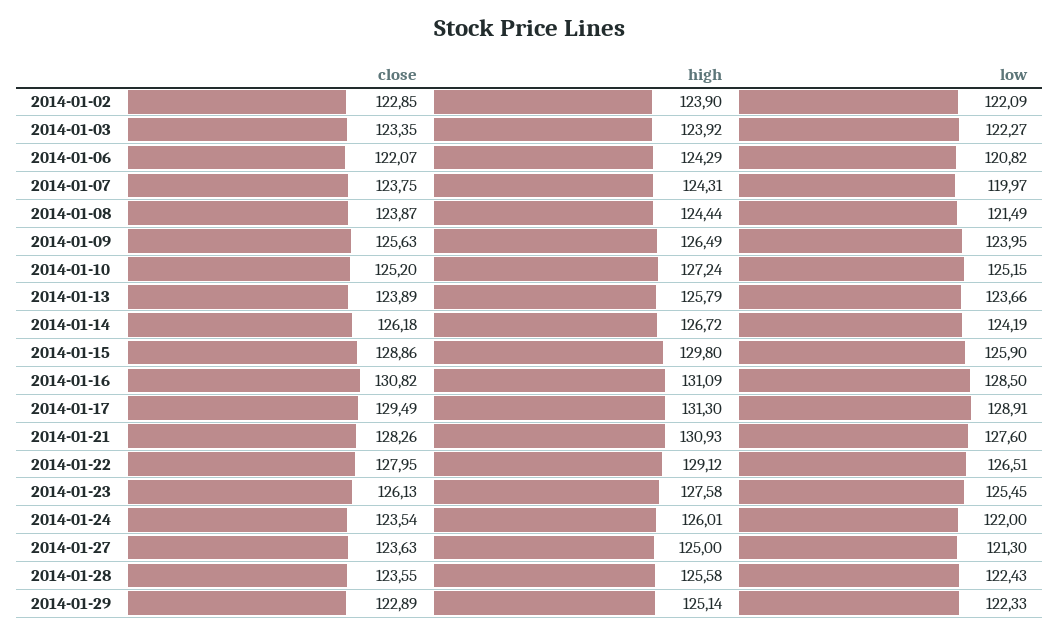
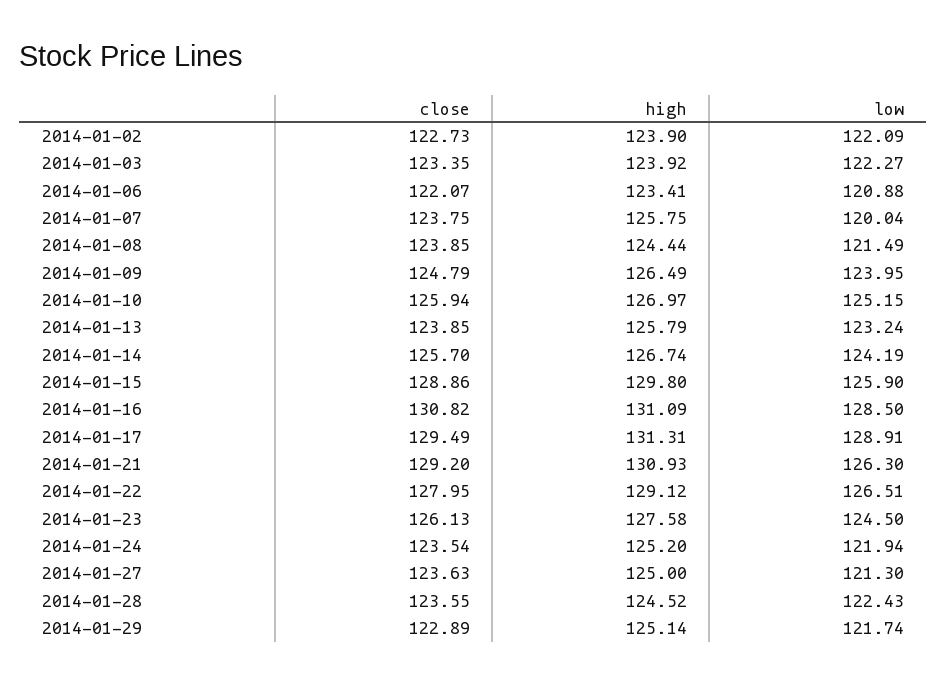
  {
    "close": {
-     "2014-01-02": 122.85,
+     "2014-01-02": 122.73,
      "2014-01-03": 123.35,
      "2014-01-06": 122.07,
      "2014-01-07": 123.75,
-     "2014-01-08": 123.87,
+     "2014-01-08": 123.85,
-     "2014-01-09": 125.63,
+     "2014-01-09": 124.79,
-     "2014-01-10": 125.2,
+     "2014-01-10": 125.94,
-     "2014-01-13": 123.89,
+     "2014-01-13": 123.85,
-     "2014-01-14": 126.18,
+     "2014-01-14": 125.7,
      "2014-01-15": 128.86,
      "2014-01-16": 130.82,
      "2014-01-17": 129.49,
-     "2014-01-21": 128.26,
+     "2014-01-21": 129.2,
      "2014-01-22": 127.95,
      "2014-01-23": 126.13,
      "2014-01-24": 123.54,
      "2014-01-27": 123.63,
      "2014-01-28": 123.55,
      "2014-01-29": 122.89
    },
    "high": {
      "2014-01-02": 123.9,
      "2014-01-03": 123.92,
-     "2014-01-06": 124.29,
+     "2014-01-06": 123.41,
-     "2014-01-07": 124.31,
+     "2014-01-07": 125.75,
      "2014-01-08": 124.44,
      "2014-01-09": 126.49,
-     "2014-01-10": 127.24,
+     "2014-01-10": 126.97,
      "2014-01-13": 125.79,
-     "2014-01-14": 126.72,
+     "2014-01-14": 126.74,
      "2014-01-15": 129.8,
      "2014-01-16": 131.09,
-     "2014-01-17": 131.3,
+     "2014-01-17": 131.31,
      "2014-01-21": 130.93,
      "2014-01-22": 129.12,
      "2014-01-23": 127.58,
-     "2014-01-24": 126.01,
+     "2014-01-24": 125.2,
      "2014-01-27": 125,
-     "2014-01-28": 125.58,
+     "2014-01-28": 124.52,
      "2014-01-29": 125.14
    },
    "low": {
      "2014-01-02": 122.09,
      "2014-01-03": 122.27,
-     "2014-01-06": 120.82,
+     "2014-01-06": 120.88,
-     "2014-01-07": 119.97,
+     "2014-01-07": 120.04,
      "2014-01-08": 121.49,
      "2014-01-09": 123.95,
      "2014-01-10": 125.15,
-     "2014-01-13": 123.66,
+     "2014-01-13": 123.24,
      "2014-01-14": 124.19,
      "2014-01-15": 125.9,
      "2014-01-16": 128.5,
      "2014-01-17": 128.91,
-     "2014-01-21": 127.6,
+     "2014-01-21": 126.3,
      "2014-01-22": 126.51,
-     "2014-01-23": 125.45,
+     "2014-01-23": 124.5,
-     "2014-01-24": 122,
+     "2014-01-24": 121.94,
      "2014-01-27": 121.3,
      "2014-01-28": 122.43,
-     "2014-01-29": 122.33
+     "2014-01-29": 121.74
    }
  }

